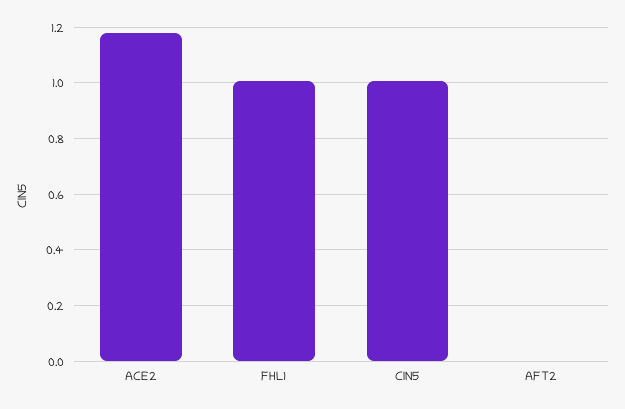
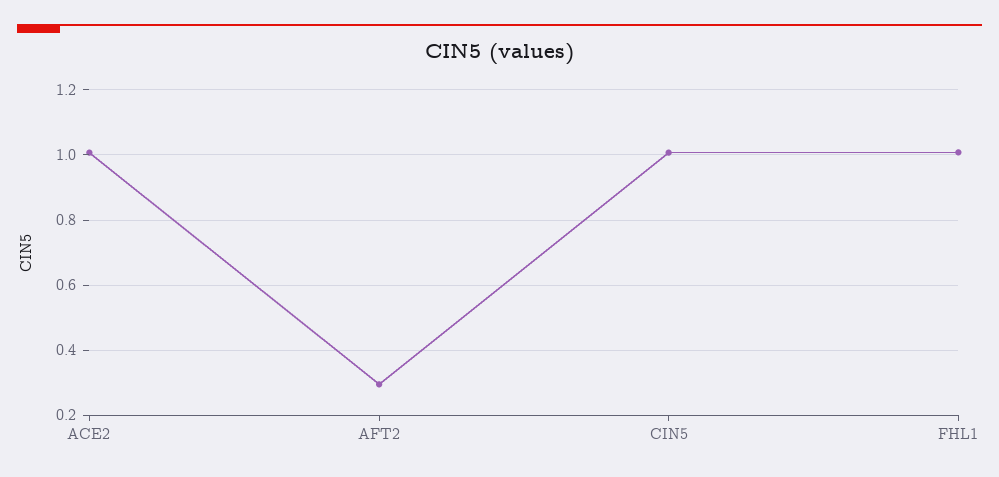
  {
-   "ACE2": 1.175,
+   "ACE2": 1,
    "FHL1": 1,
    "CIN5": 1,
-   "AFT2": 0
+   "AFT2": 0.3
  }

